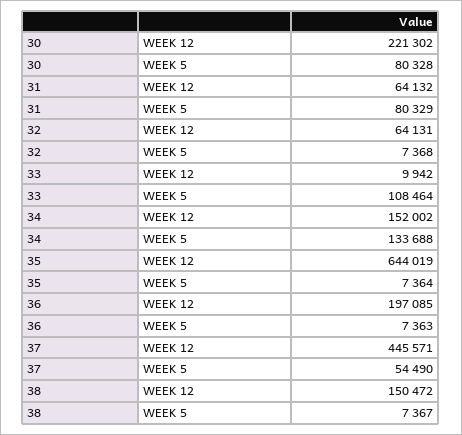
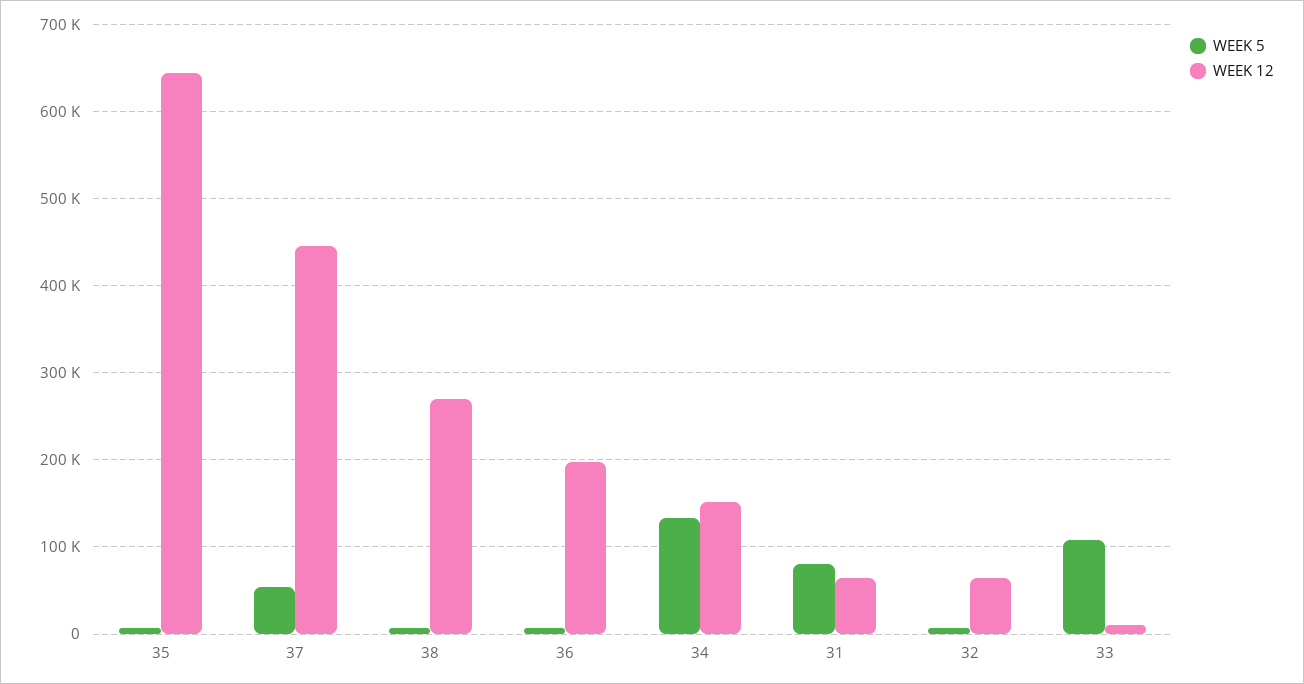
  {
    "WEEK 12": {
-     "30": 221302,
      "31": 64132,
      "32": 64131,
      "33": 9942,
      "34": 152002,
      "35": 644019,
      "36": 197085,
      "37": 445571,
-     "38": 150472
+     "38": 270000
    },
    "WEEK 5": {
-     "30": 80328,
      "31": 80329,
      "32": 7368,
      "33": 108464,
      "34": 133688,
      "35": 7364,
      "36": 7363,
      "37": 54490,
      "38": 7367
    }
  }

